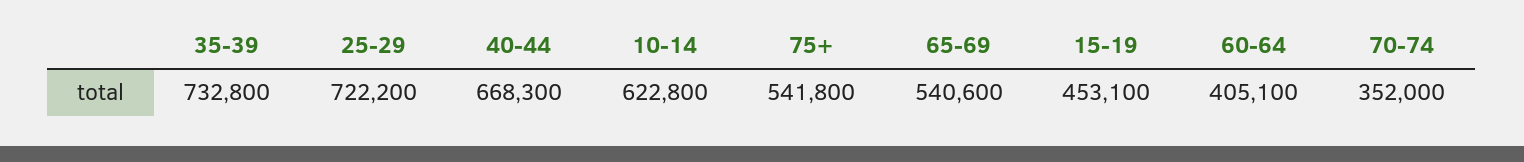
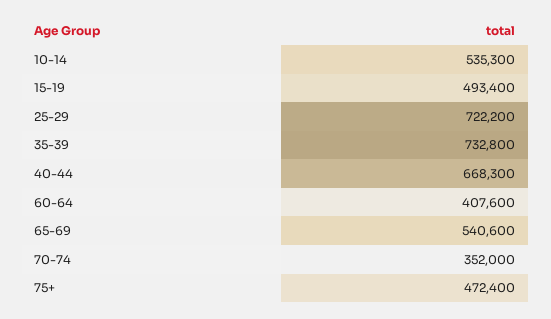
  {
    "35-39": 732800,
    "25-29": 722200,
    "40-44": 668300,
-   "10-14": 622800,
+   "10-14": 535300,
-   "75+": 541800,
+   "75+": 472400,
    "65-69": 540600,
-   "15-19": 453100,
+   "15-19": 493400,
-   "60-64": 405100,
+   "60-64": 407600,
    "70-74": 352000
  }

